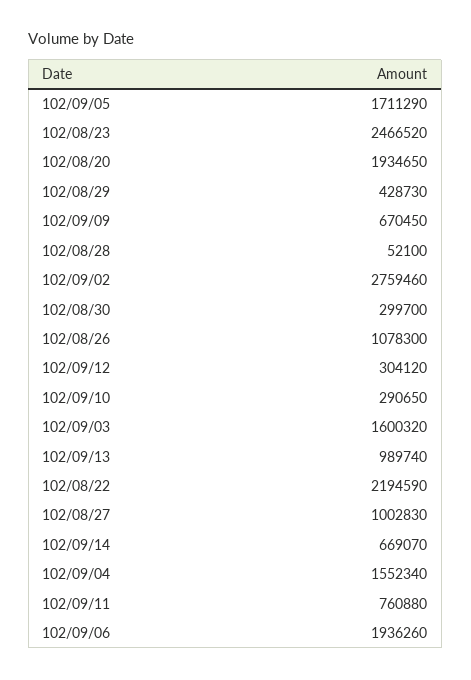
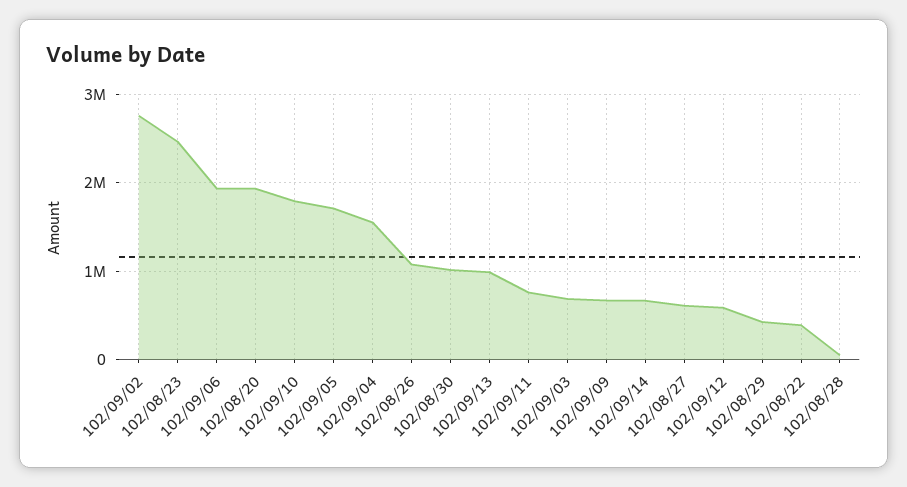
  {
    "102/09/05": 1711290,
    "102/08/23": 2466520,
    "102/08/20": 1934650,
    "102/08/29": 428730,
    "102/09/09": 670450,
    "102/08/28": 52100,
    "102/09/02": 2759460,
-   "102/08/30": 299700,
+   "102/08/30": 1000000,
    "102/08/26": 1078300,
-   "102/09/12": 304120,
+   "102/09/12": 600000,
-   "102/09/10": 290650,
+   "102/09/10": 1800000,
-   "102/09/03": 1600320,
+   "102/09/03": 700000,
    "102/09/13": 989740,
-   "102/08/22": 2194590,
+   "102/08/22": 400000,
-   "102/08/27": 1002830,
+   "102/08/27": 600000,
    "102/09/14": 669070,
    "102/09/04": 1552340,
    "102/09/11": 760880,
    "102/09/06": 1936260
  }

